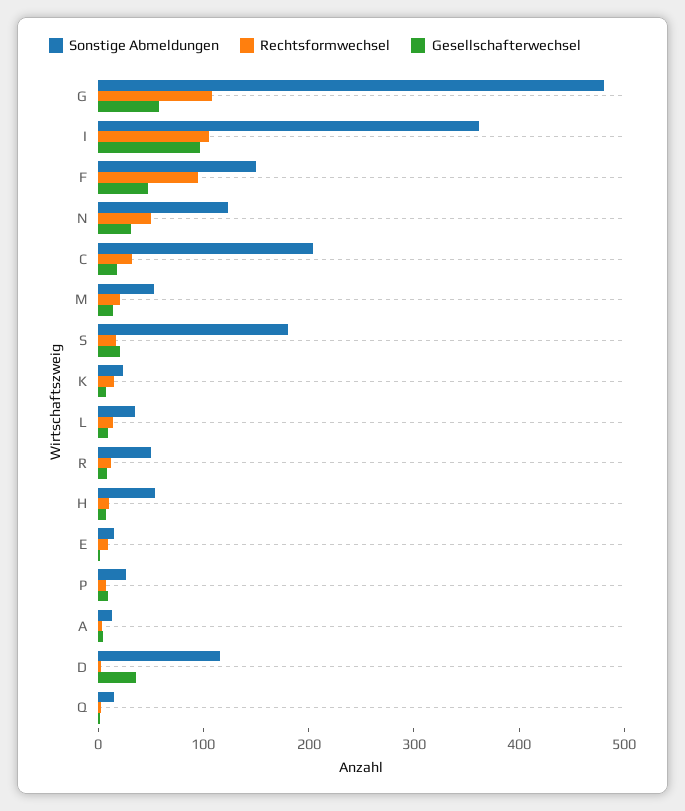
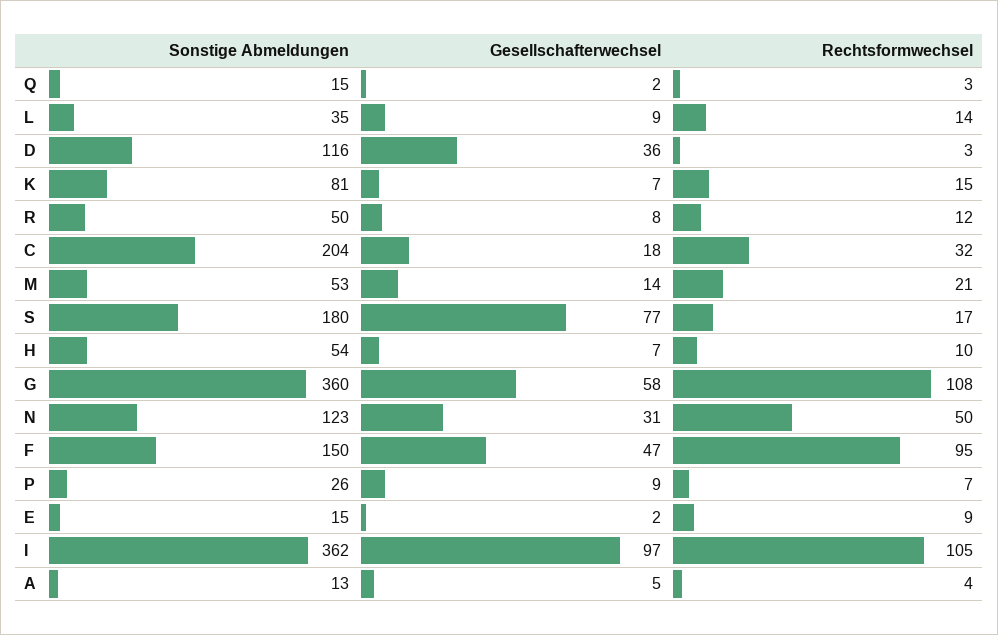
  {
    "Sonstige Abmeldungen": {
-     "G": 480,
+     "G": 360,
      "I": 362,
      "F": 150,
      "N": 123,
      "C": 204,
      "M": 53,
      "S": 180,
-     "K": 20,
+     "K": 81,
      "L": 35,
      "R": 50,
      "H": 54,
      "E": 15,
      "P": 26,
      "A": 13,
      "D": 116,
      "Q": 15
    },
    "Rechtsformwechsel": {
      "G": 108,
      "I": 105,
      "F": 95,
      "N": 50,
      "C": 32,
      "M": 21,
      "S": 17,
      "K": 15,
      "L": 14,
      "R": 12,
      "H": 10,
      "E": 9,
      "P": 7,
      "A": 4,
      "D": 3,
      "Q": 3
    },
    "Gesellschafterwechsel": {
      "G": 58,
      "I": 97,
      "F": 47,
      "N": 31,
      "C": 18,
      "M": 14,
-     "S": 20,
+     "S": 77,
      "K": 7,
      "L": 9,
      "R": 8,
      "H": 7,
      "E": 2,
      "P": 9,
      "A": 5,
      "D": 36,
      "Q": 2
    }
  }

